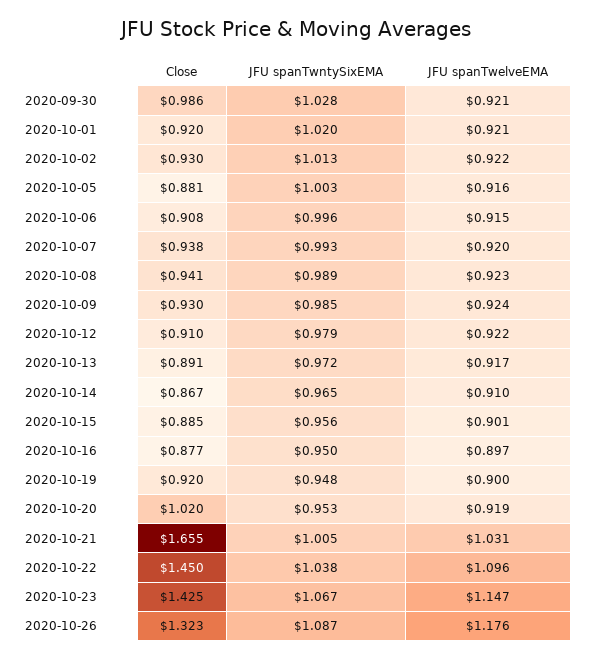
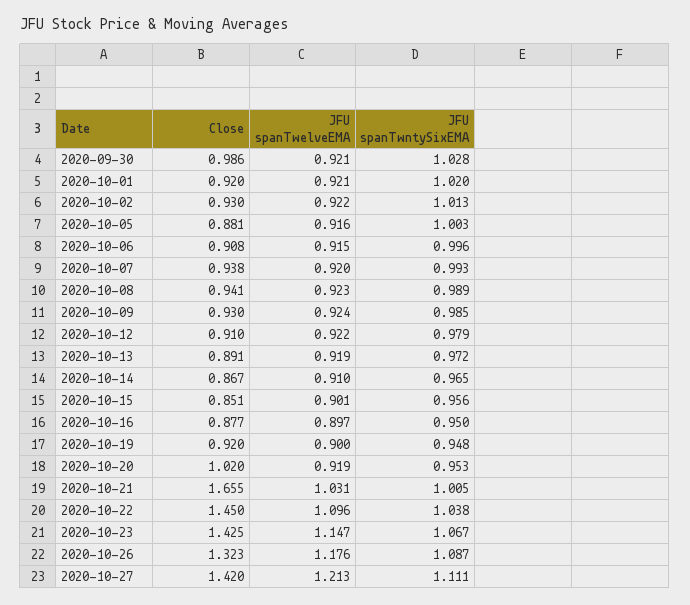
  {
    "Close": {
      "2020-09-30": 0.986,
      "2020-10-01": 0.92,
      "2020-10-02": 0.93,
      "2020-10-05": 0.881,
      "2020-10-06": 0.908,
      "2020-10-07": 0.938,
      "2020-10-08": 0.941,
      "2020-10-09": 0.93,
      "2020-10-12": 0.91,
      "2020-10-13": 0.891,
      "2020-10-14": 0.867,
-     "2020-10-15": 0.885,
+     "2020-10-15": 0.851,
      "2020-10-16": 0.877,
      "2020-10-19": 0.92,
      "2020-10-20": 1.02,
      "2020-10-21": 1.655,
      "2020-10-22": 1.45,
      "2020-10-23": 1.425,
-     "2020-10-26": 1.323
+     "2020-10-26": 1.323,
+     "2020-10-27": 1.42
    },
    "JFU spanTwntySixEMA": {
      "2020-09-30": 1.028,
      "2020-10-01": 1.02,
      "2020-10-02": 1.013,
      "2020-10-05": 1.003,
      "2020-10-06": 0.996,
      "2020-10-07": 0.993,
      "2020-10-08": 0.989,
      "2020-10-09": 0.985,
      "2020-10-12": 0.979,
      "2020-10-13": 0.972,
      "2020-10-14": 0.965,
      "2020-10-15": 0.956,
      "2020-10-16": 0.95,
      "2020-10-19": 0.948,
      "2020-10-20": 0.953,
      "2020-10-21": 1.005,
      "2020-10-22": 1.038,
      "2020-10-23": 1.067,
-     "2020-10-26": 1.087
+     "2020-10-26": 1.087,
+     "2020-10-27": 1.111
    },
    "JFU spanTwelveEMA": {
      "2020-09-30": 0.921,
      "2020-10-01": 0.921,
      "2020-10-02": 0.922,
      "2020-10-05": 0.916,
      "2020-10-06": 0.915,
      "2020-10-07": 0.92,
      "2020-10-08": 0.923,
      "2020-10-09": 0.924,
      "2020-10-12": 0.922,
-     "2020-10-13": 0.917,
+     "2020-10-13": 0.919,
      "2020-10-14": 0.91,
      "2020-10-15": 0.901,
      "2020-10-16": 0.897,
      "2020-10-19": 0.9,
      "2020-10-20": 0.919,
      "2020-10-21": 1.031,
      "2020-10-22": 1.096,
      "2020-10-23": 1.147,
-     "2020-10-26": 1.176
+     "2020-10-26": 1.176,
+     "2020-10-27": 1.213
    }
  }

